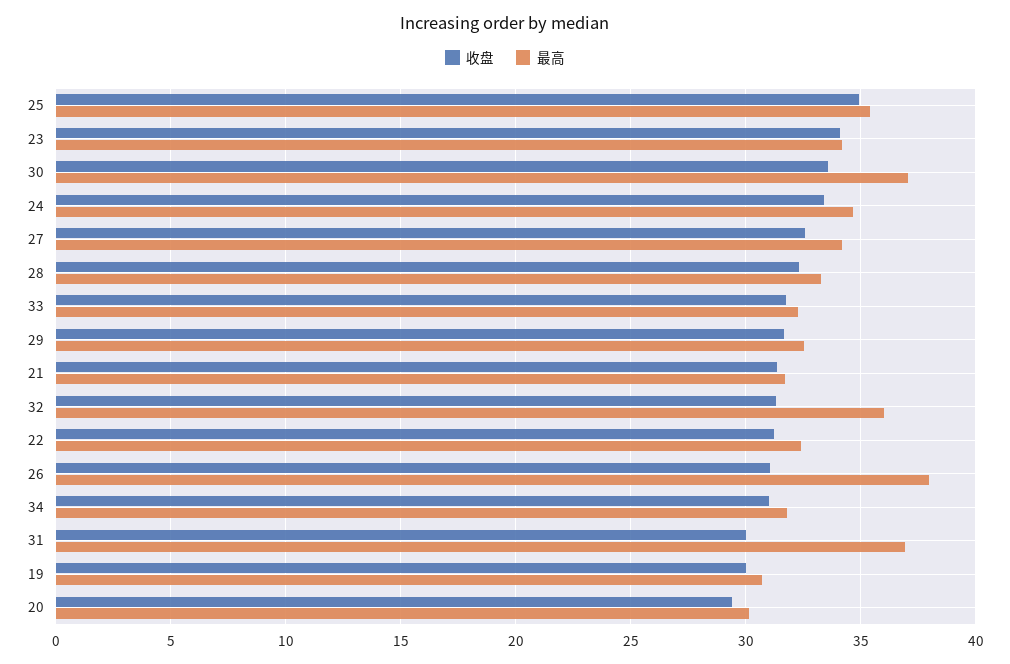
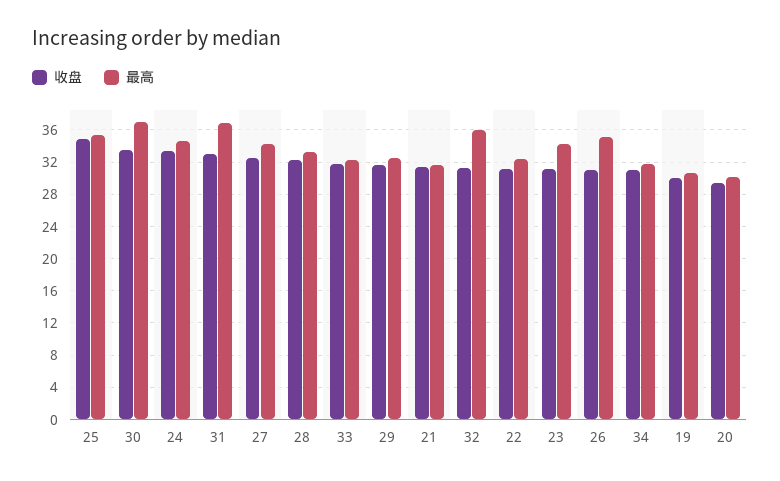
  {
    "收盘": {
      "25": 35,
-     "23": 34,
+     "23": 31,
      "30": 33.5,
      "24": 33.5,
      "27": 32.5,
      "28": 32.5,
      "33": 31.5,
      "29": 31.5,
      "21": 31.5,
      "32": 31.5,
      "22": 31,
      "26": 31,
      "34": 31,
-     "31": 30,
+     "31": 33,
      "19": 30,
      "20": 29.5
    },
    "最高": {
      "25": 35.5,
      "23": 34,
      "30": 37,
      "24": 34.5,
      "27": 34,
      "28": 33.5,
      "33": 32.5,
      "29": 32.5,
      "21": 31.5,
      "32": 36,
      "22": 32.5,
-     "26": 38,
+     "26": 35,
      "34": 32,
      "31": 37,
      "19": 30.5,
      "20": 30
    }
  }

